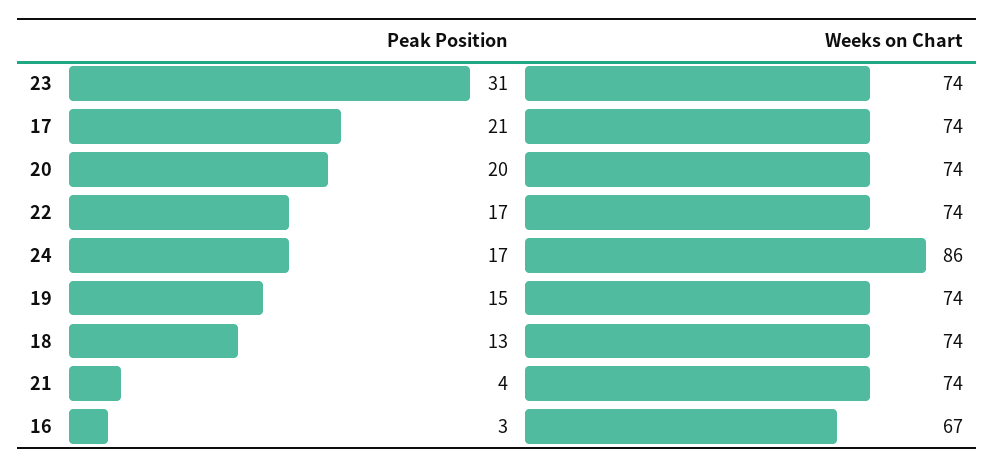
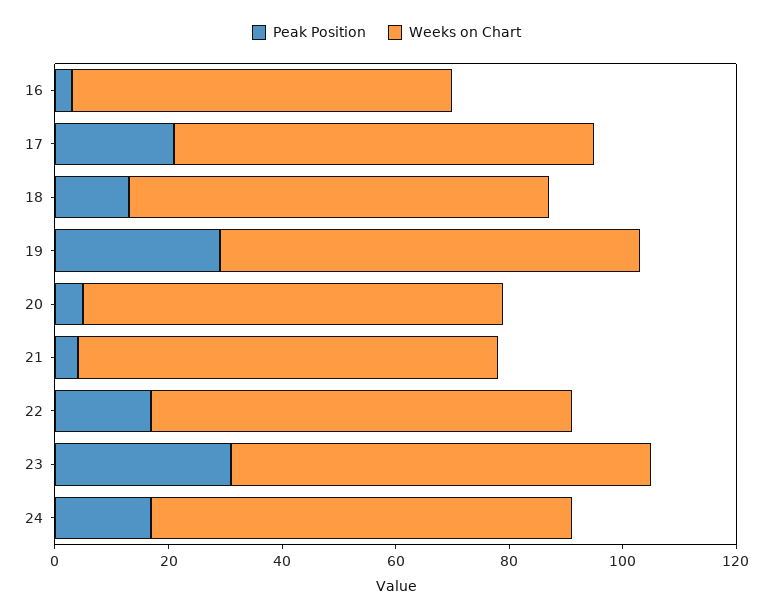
  {
    "Peak Position": {
      "23": 31,
      "17": 21,
-     "20": 20,
+     "20": 5,
      "22": 17,
      "24": 17,
-     "19": 15,
+     "19": 30,
      "18": 13,
      "21": 4,
      "16": 3
    },
    "Weeks on Chart": {
      "23": 74,
      "17": 74,
      "20": 74,
      "22": 74,
-     "24": 86,
+     "24": 75,
      "19": 74,
      "18": 74,
      "21": 74,
      "16": 67
    }
  }

